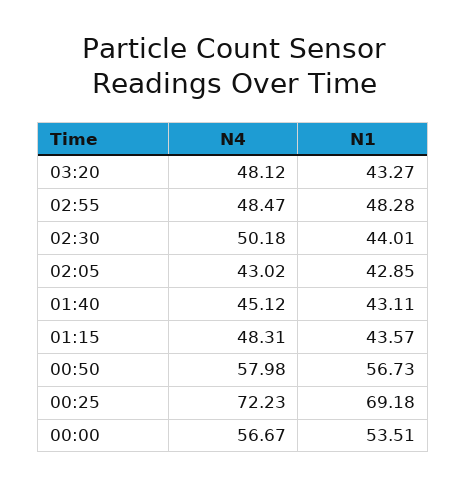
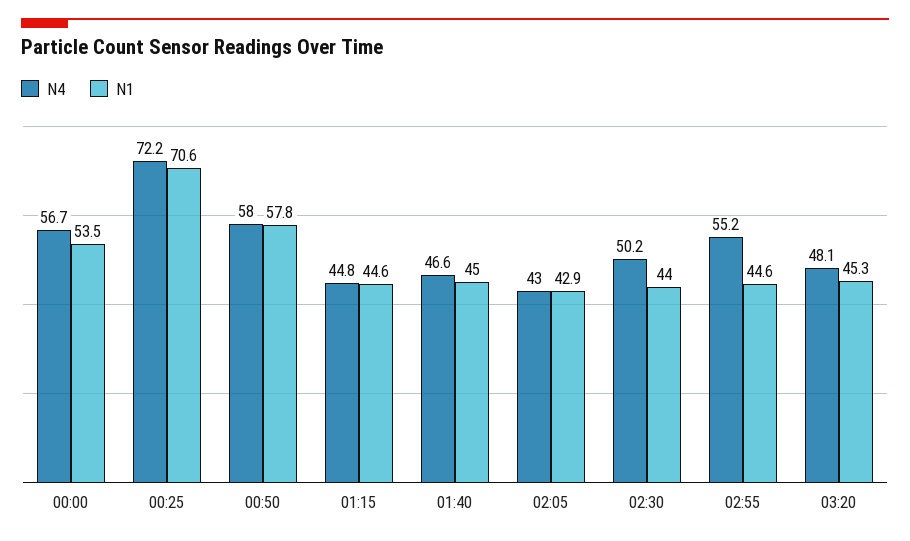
  {
    "N4": {
      "03:20": 48.12,
-     "02:55": 48.47,
+     "02:55": 55.2,
      "02:30": 50.18,
      "02:05": 43.02,
-     "01:40": 45.12,
+     "01:40": 46.6,
-     "01:15": 48.31,
+     "01:15": 44.8,
      "00:50": 57.98,
      "00:25": 72.23,
      "00:00": 56.67
    },
    "N1": {
-     "03:20": 43.27,
+     "03:20": 45.3,
-     "02:55": 48.28,
+     "02:55": 44.6,
      "02:30": 44.01,
      "02:05": 42.85,
-     "01:40": 43.11,
+     "01:40": 45,
-     "01:15": 43.57,
+     "01:15": 44.6,
-     "00:50": 56.73,
+     "00:50": 57.8,
-     "00:25": 69.18,
+     "00:25": 70.6,
      "00:00": 53.51
    }
  }

